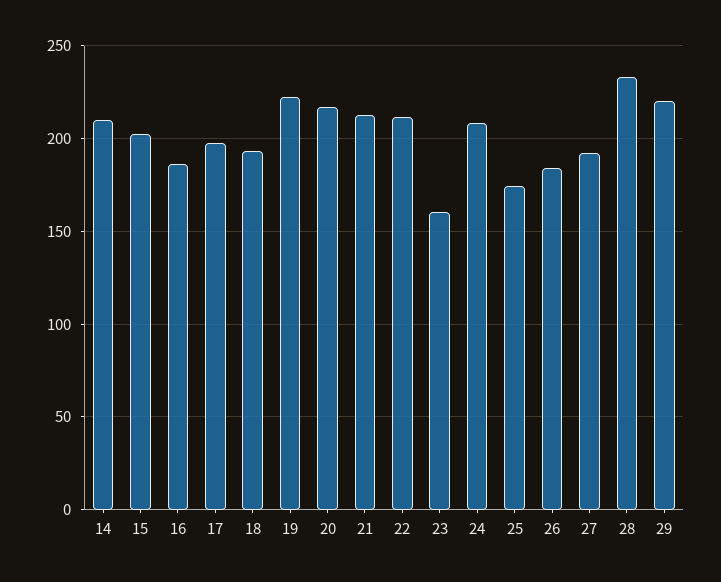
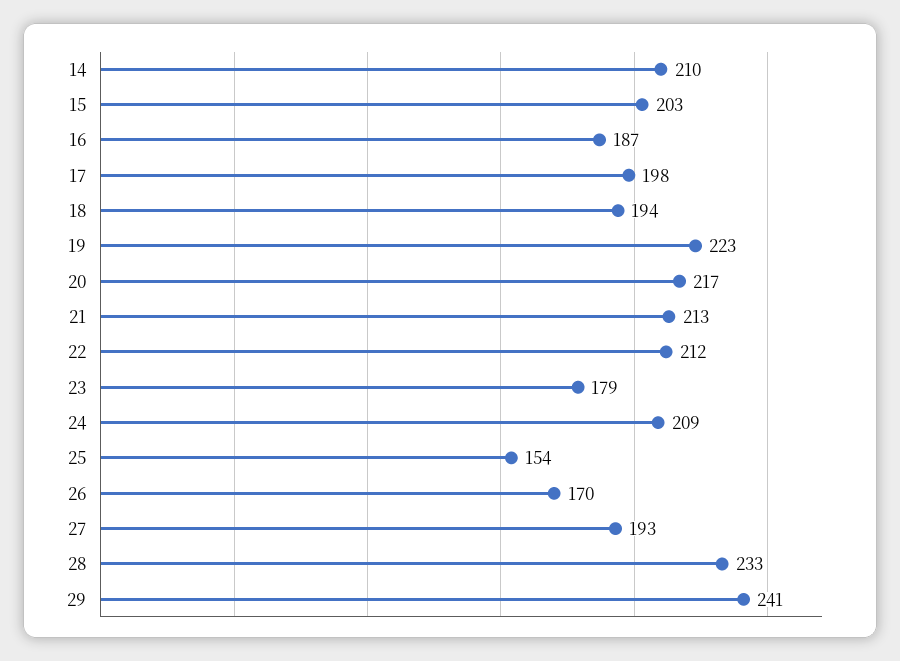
  {
    "14": 210,
    "15": 203,
    "16": 187,
    "17": 198,
    "18": 194,
    "19": 223,
    "20": 217,
    "21": 213,
    "22": 212,
-   "23": 160,
+   "23": 179,
    "24": 209,
-   "25": 175,
+   "25": 154,
-   "26": 185,
+   "26": 170,
    "27": 193,
    "28": 233,
-   "29": 220
+   "29": 241
  }

